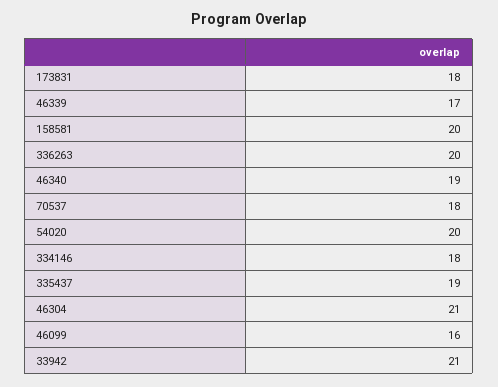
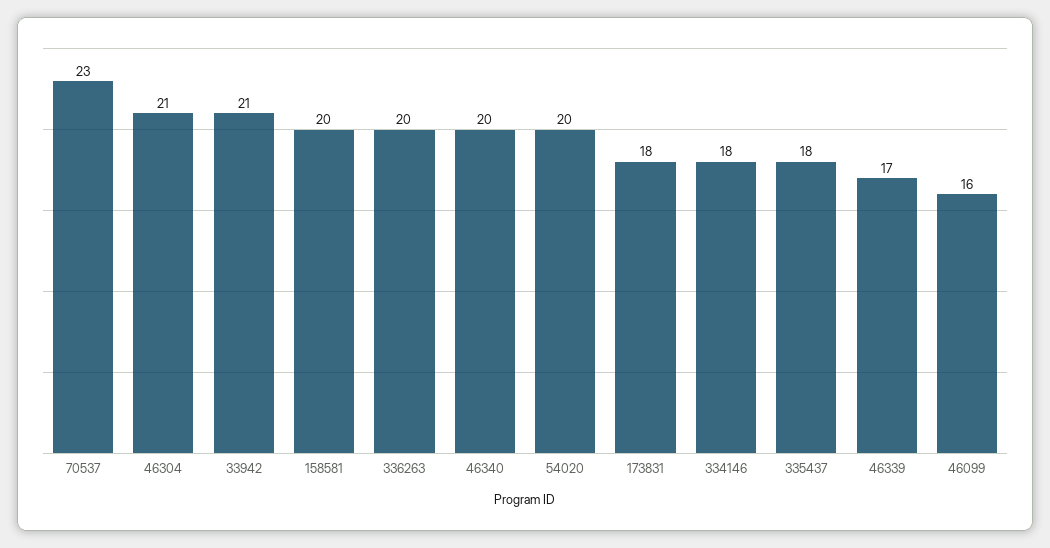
  {
    "173831": 18,
    "46339": 17,
    "158581": 20,
    "336263": 20,
-   "46340": 19,
+   "46340": 20,
-   "70537": 18,
+   "70537": 23,
    "54020": 20,
    "334146": 18,
-   "335437": 19,
+   "335437": 18,
    "46304": 21,
    "46099": 16,
    "33942": 21
  }

